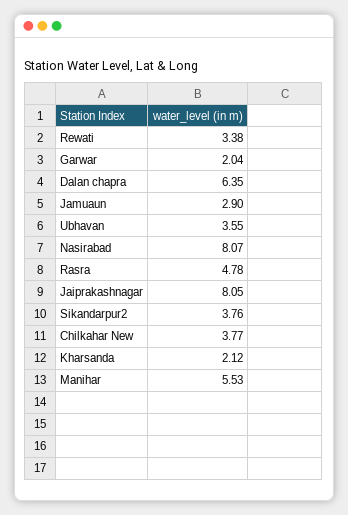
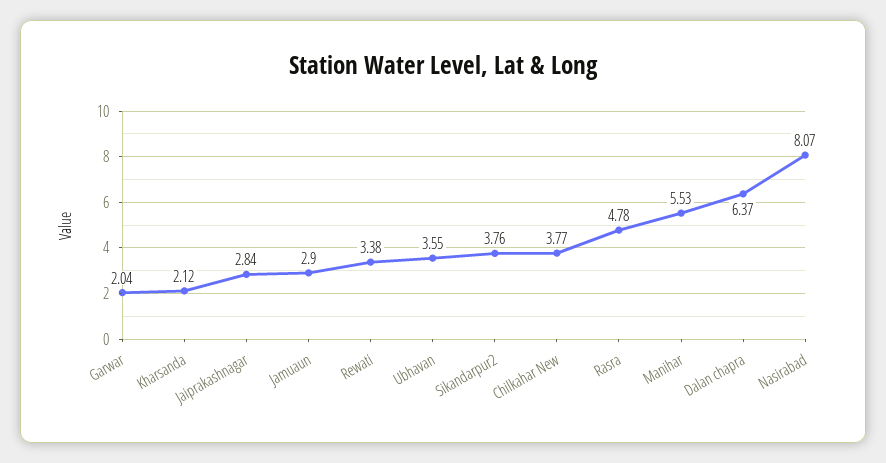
  {
    "Rewati": 3.38,
    "Garwar": 2.04,
-   "Dalan chapra": 6.35,
+   "Dalan chapra": 6.37,
    "Jamuaun": 2.9,
    "Ubhavan": 3.55,
    "Nasirabad": 8.07,
    "Rasra": 4.78,
-   "Jaiprakashnagar": 8.05,
+   "Jaiprakashnagar": 2.84,
    "Sikandarpur2": 3.76,
    "Chilkahar New": 3.77,
    "Kharsanda": 2.12,
    "Manihar": 5.53
  }

